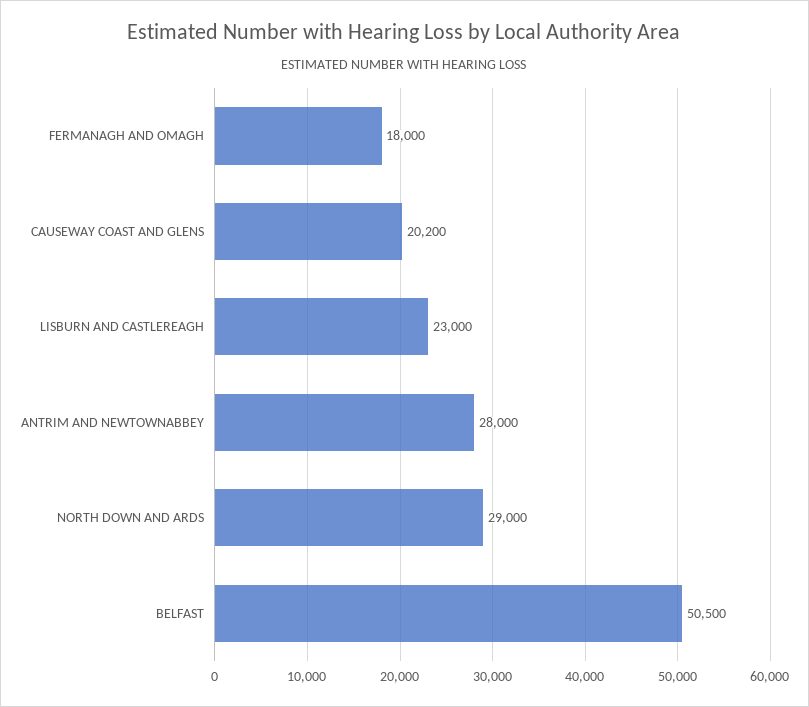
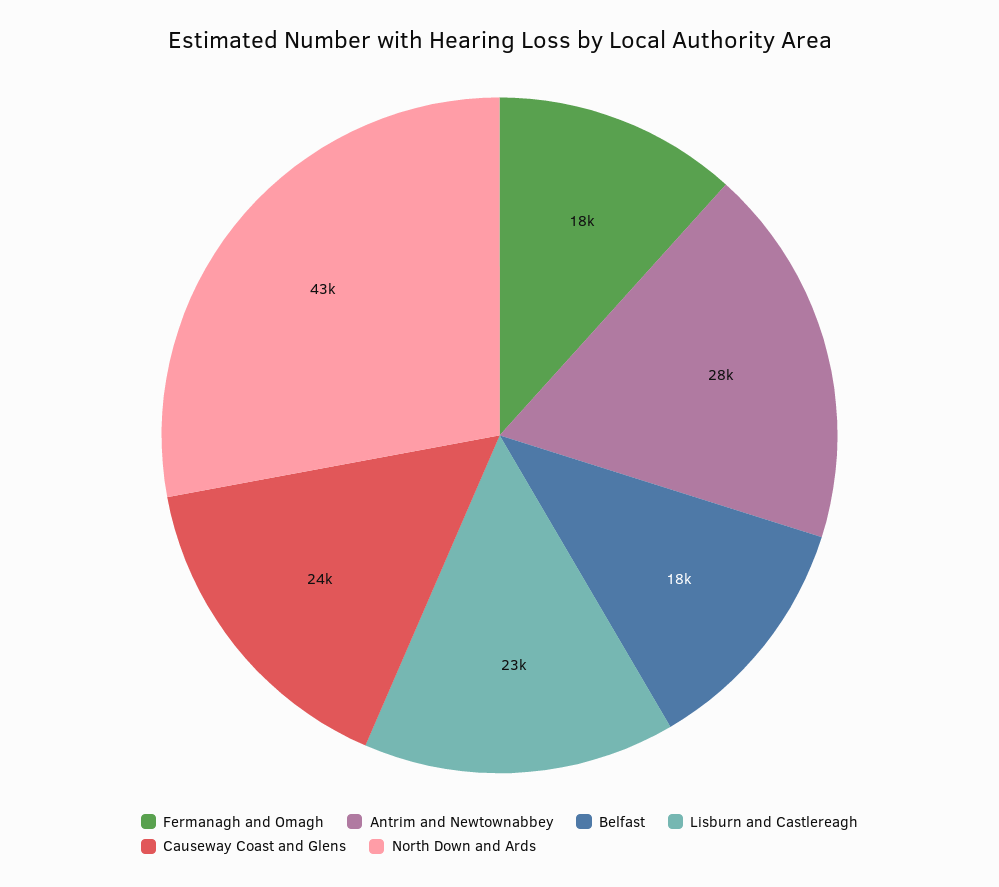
  {
    "FERMANAGH AND OMAGH": 18000,
-   "CAUSEWAY COAST AND GLENS": 20200,
+   "CAUSEWAY COAST AND GLENS": 24000,
    "LISBURN AND CASTLEREAGH": 23000,
    "ANTRIM AND NEWTOWNABBEY": 28000,
-   "NORTH DOWN AND ARDS": 29000,
+   "NORTH DOWN AND ARDS": 43000,
-   "BELFAST": 50500
+   "BELFAST": 18000
  }

